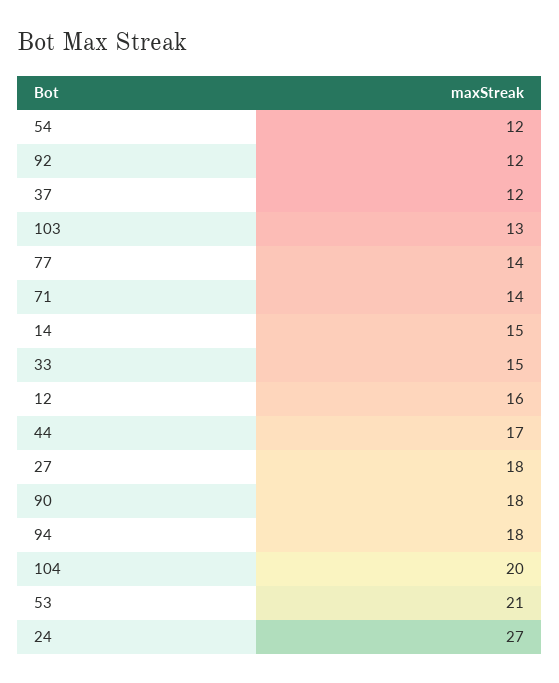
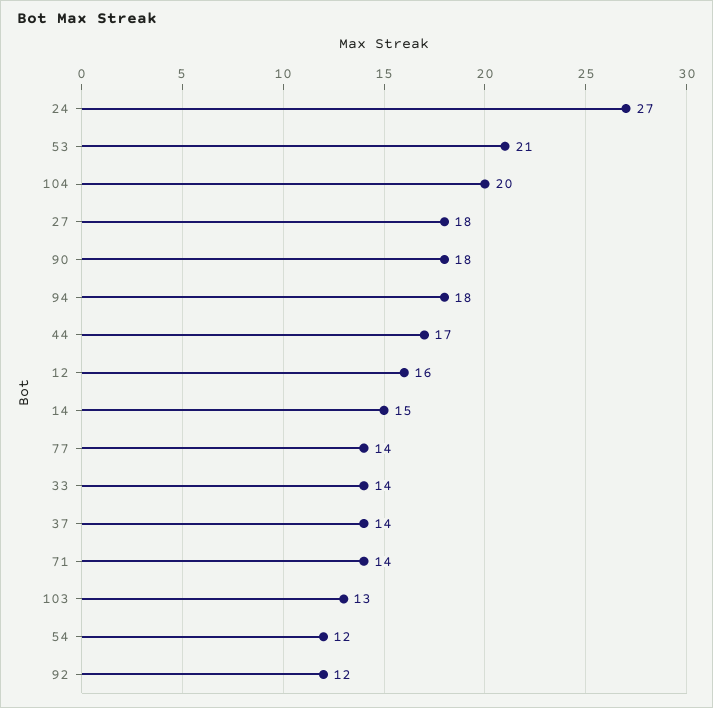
  {
    "54": 12,
    "92": 12,
-   "37": 12,
+   "37": 14,
    "103": 13,
    "77": 14,
    "71": 14,
    "14": 15,
-   "33": 15,
+   "33": 14,
    "12": 16,
    "44": 17,
    "27": 18,
    "90": 18,
    "94": 18,
    "104": 20,
    "53": 21,
    "24": 27
  }

